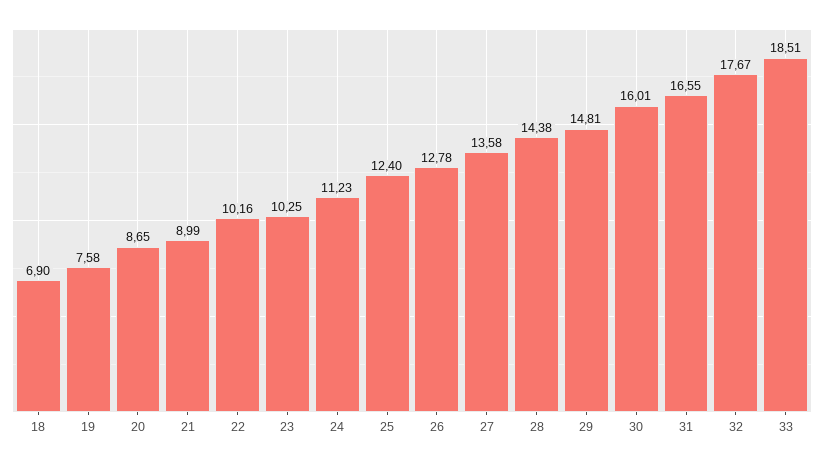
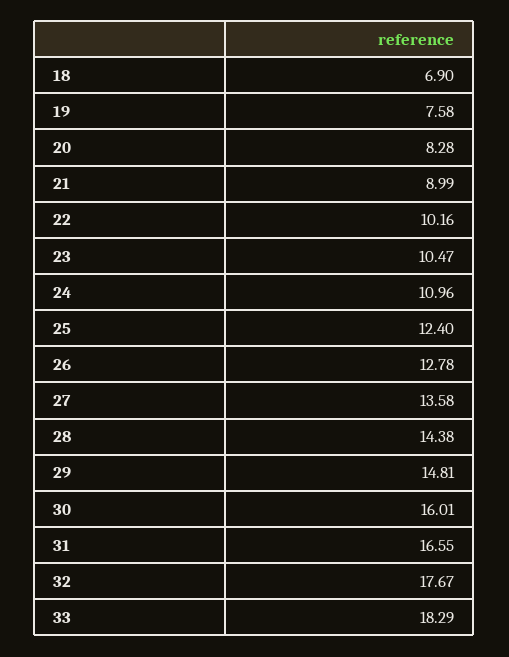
  {
    "18": 6.9,
    "19": 7.58,
-   "20": 8.65,
+   "20": 8.28,
    "21": 8.99,
    "22": 10.16,
-   "23": 10.25,
+   "23": 10.47,
-   "24": 11.23,
+   "24": 10.96,
    "25": 12.4,
    "26": 12.78,
    "27": 13.58,
    "28": 14.38,
    "29": 14.81,
    "30": 16.01,
    "31": 16.55,
    "32": 17.67,
-   "33": 18.51
+   "33": 18.29
  }

